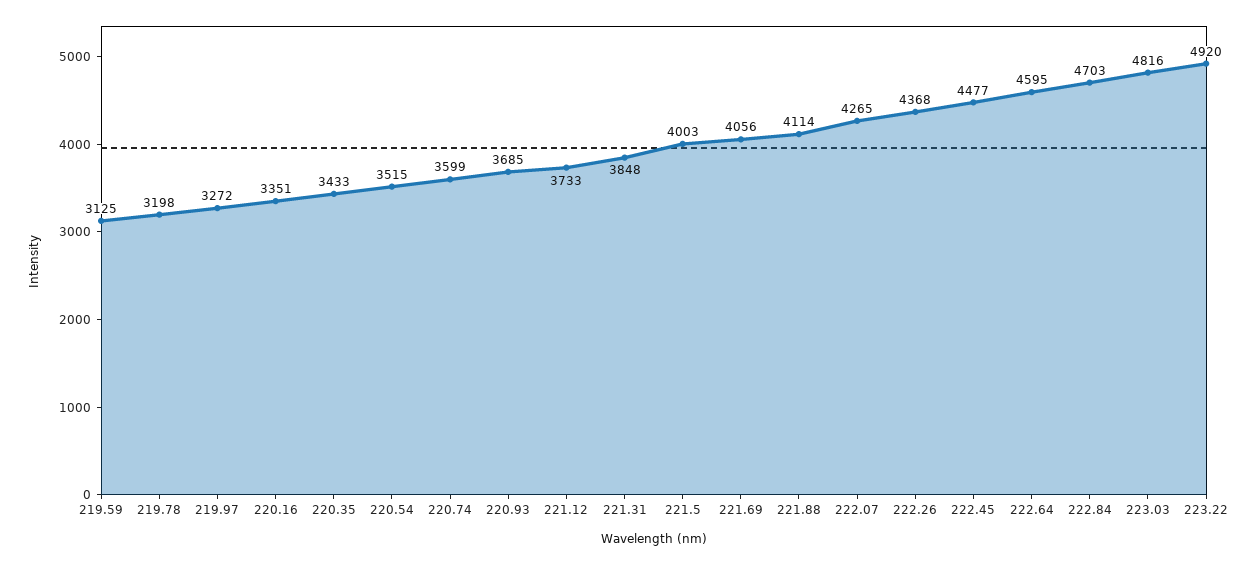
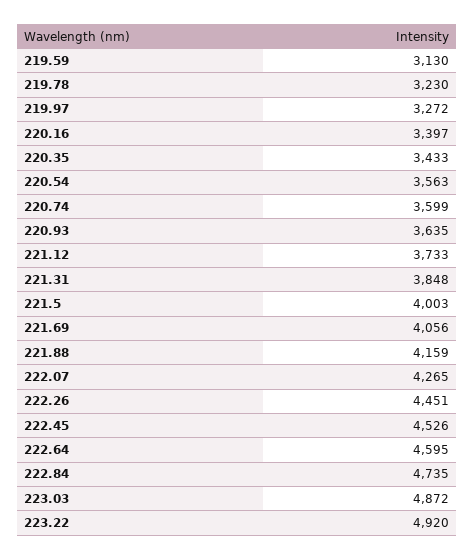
  {
-   "219.59": 3125,
+   "219.59": 3130,
-   "219.78": 3198,
+   "219.78": 3230,
    "219.97": 3272,
-   "220.16": 3351,
+   "220.16": 3397,
    "220.35": 3433,
-   "220.54": 3515,
+   "220.54": 3563,
    "220.74": 3599,
-   "220.93": 3685,
+   "220.93": 3635,
    "221.12": 3733,
    "221.31": 3848,
    "221.5": 4003,
    "221.69": 4056,
-   "221.88": 4114,
+   "221.88": 4159,
    "222.07": 4265,
-   "222.26": 4368,
+   "222.26": 4451,
-   "222.45": 4477,
+   "222.45": 4526,
    "222.64": 4595,
-   "222.84": 4703,
+   "222.84": 4735,
-   "223.03": 4816,
+   "223.03": 4872,
    "223.22": 4920
  }

